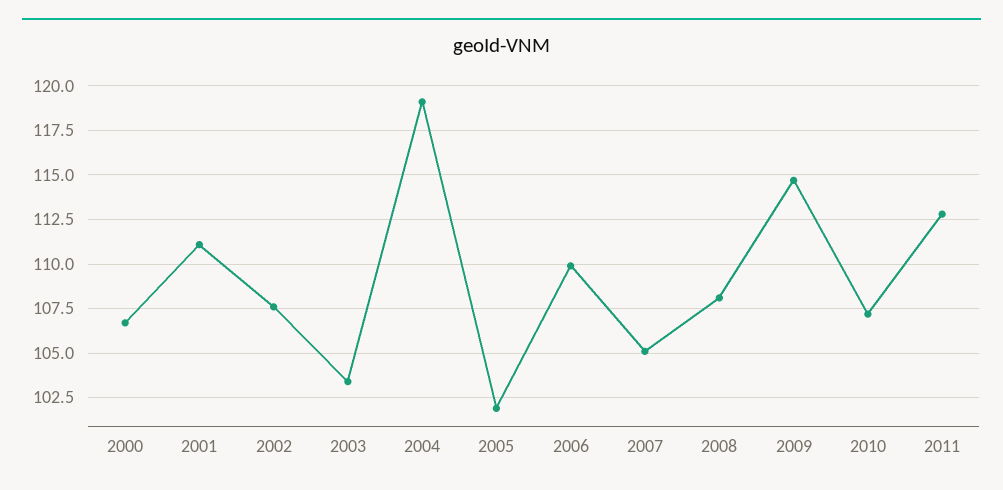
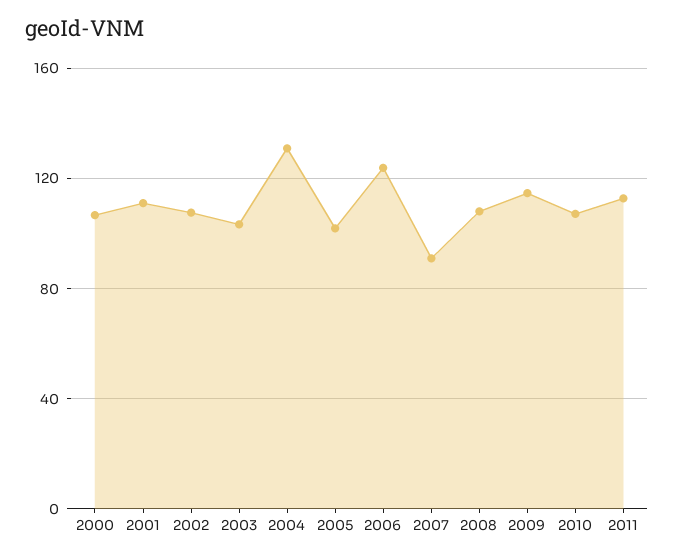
  {
    "2000": 106.5,
    "2001": 111,
    "2002": 107.5,
    "2003": 103.5,
-   "2004": 119,
+   "2004": 130,
    "2005": 102,
-   "2006": 110,
+   "2006": 125,
-   "2007": 105,
+   "2007": 90,
    "2008": 108,
    "2009": 114.5,
    "2010": 107,
    "2011": 113
  }

